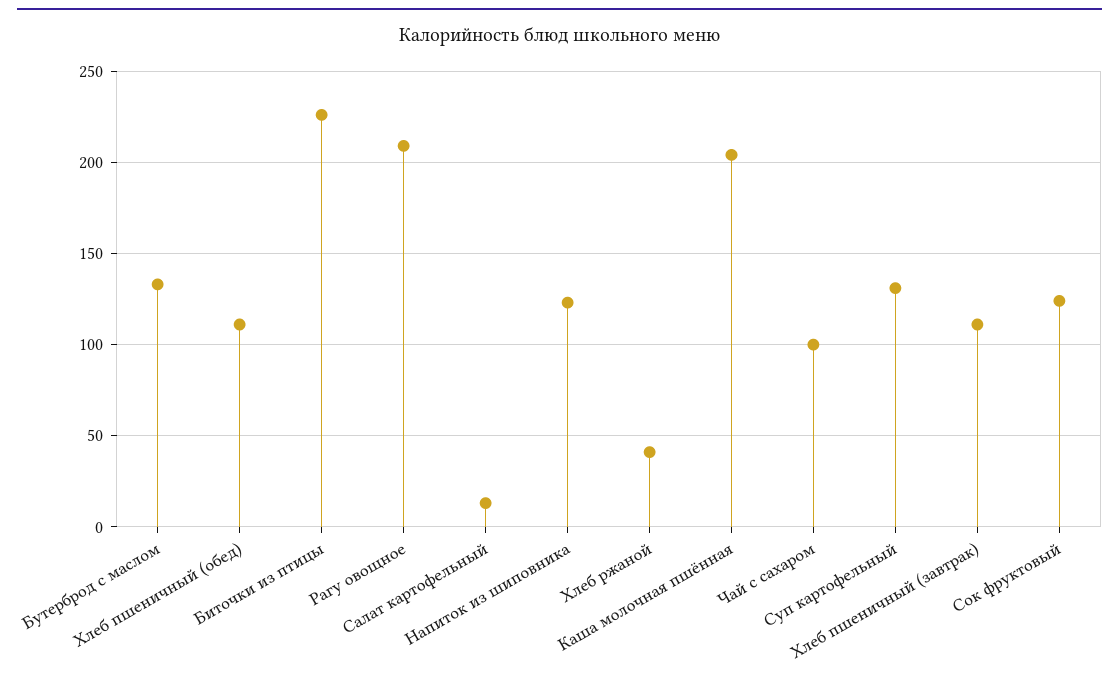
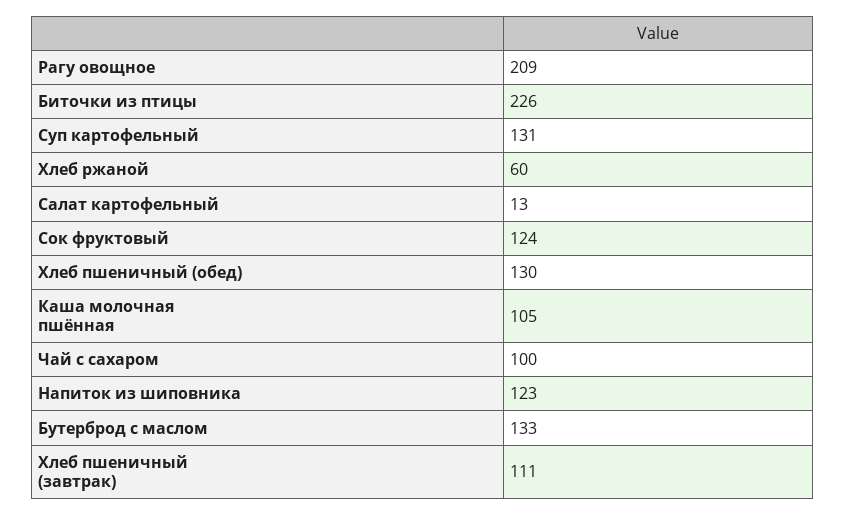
  {
    "Бутерброд с маслом": 133,
-   "Хлеб пшеничный (обед)": 110,
+   "Хлеб пшеничный (обед)": 130,
    "Биточки из птицы": 226,
    "Рагу овощное": 209,
    "Салат картофельный": 13,
    "Напиток из шиповника": 123,
-   "Хлеб ржаной": 40,
+   "Хлеб ржаной": 60,
-   "Каша молочная пшённая": 205,
+   "Каша молочная пшённая": 105,
    "Чай с сахаром": 100,
    "Суп картофельный": 131,
    "Хлеб пшеничный (завтрак)": 111,
    "Сок фруктовый": 124
  }

